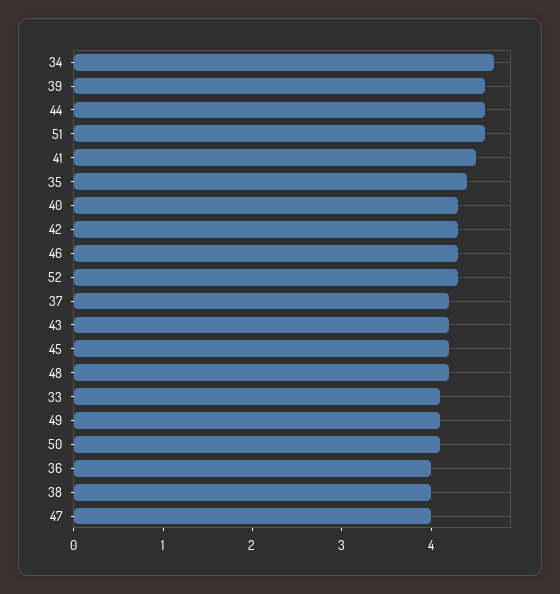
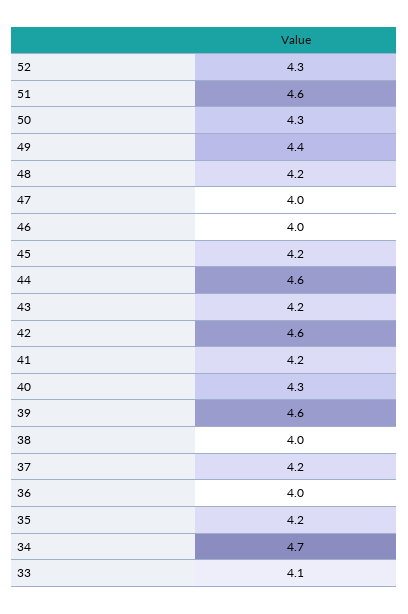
  {
    "34": 4.7,
    "39": 4.6,
    "44": 4.6,
    "51": 4.6,
-   "41": 4.5,
+   "41": 4.2,
-   "35": 4.4,
+   "35": 4.2,
    "40": 4.3,
-   "42": 4.3,
+   "42": 4.6,
-   "46": 4.3,
+   "46": 4,
    "52": 4.3,
    "37": 4.2,
    "43": 4.2,
    "45": 4.2,
    "48": 4.2,
    "33": 4.1,
-   "49": 4.1,
+   "49": 4.4,
-   "50": 4.1,
+   "50": 4.3,
    "36": 4,
    "38": 4,
    "47": 4
  }

